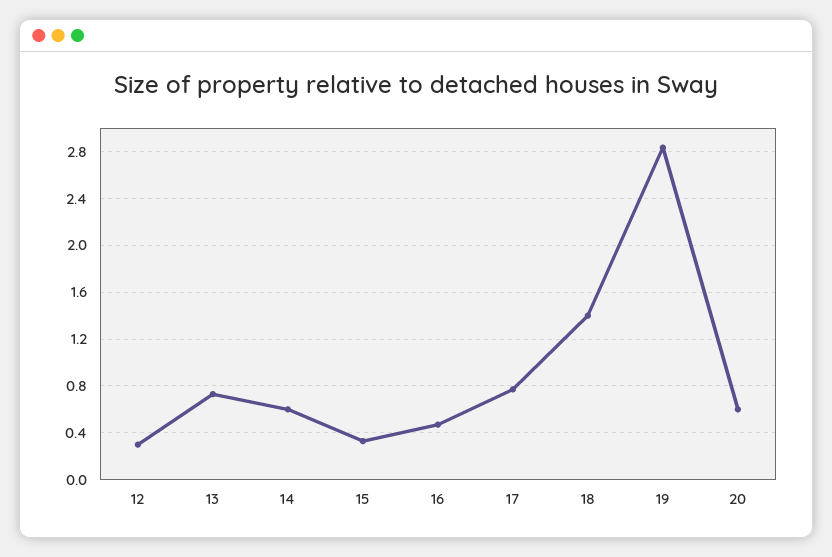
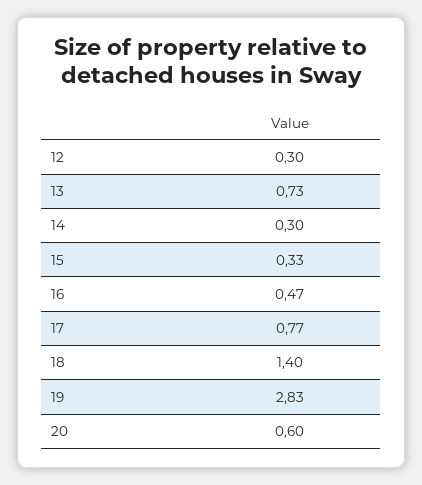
  {
    "12": 0.3,
    "13": 0.73,
-   "14": 0.6,
+   "14": 0.3,
    "15": 0.33,
    "16": 0.47,
    "17": 0.77,
    "18": 1.4,
    "19": 2.83,
    "20": 0.6
  }

